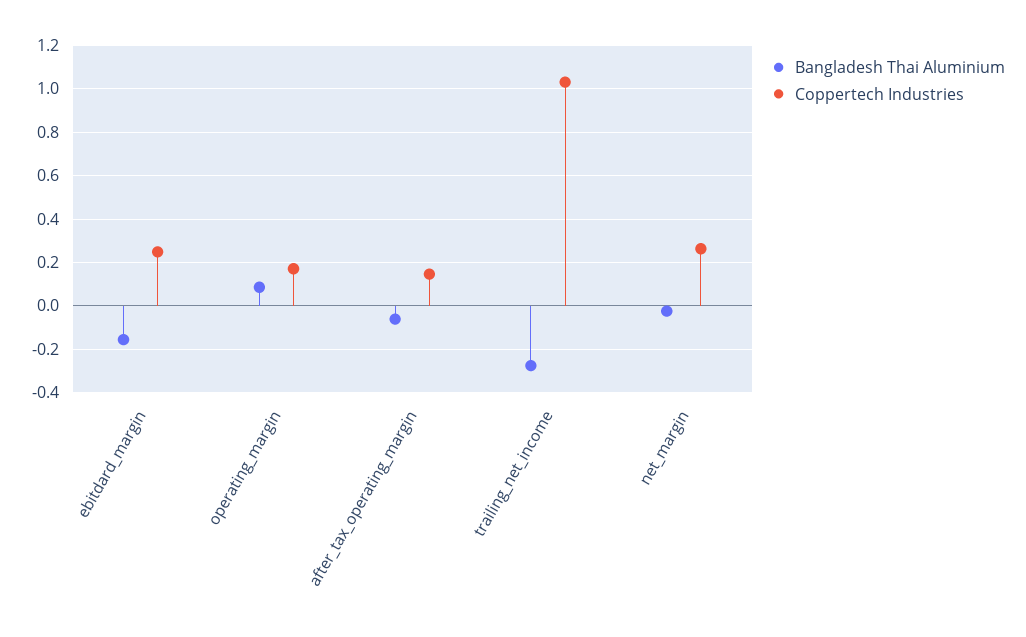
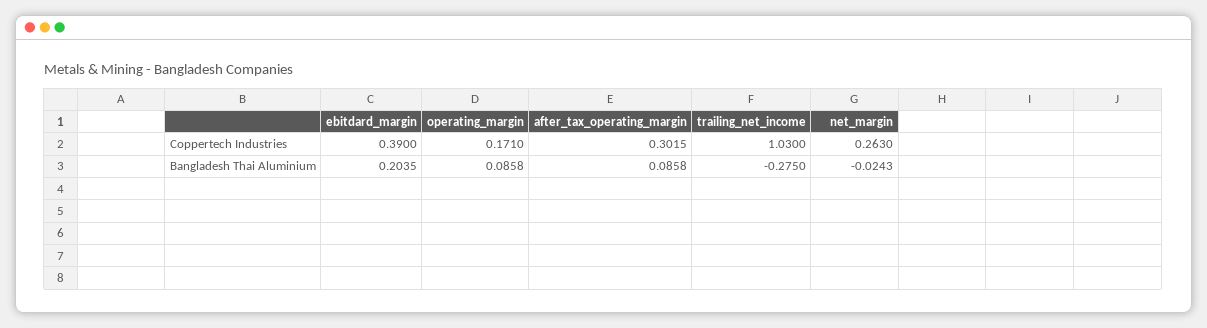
  {
    "Bangladesh Thai Aluminium": {
-     "ebitdard_margin": -0.15,
+     "ebitdard_margin": 0.2035,
      "operating_margin": 0.0858,
-     "after_tax_operating_margin": -0.05,
+     "after_tax_operating_margin": 0.0858,
      "trailing_net_income": -0.275,
      "net_margin": -0.0243
    },
    "Coppertech Industries": {
-     "ebitdard_margin": 0.25,
+     "ebitdard_margin": 0.39,
      "operating_margin": 0.171,
-     "after_tax_operating_margin": 0.15,
+     "after_tax_operating_margin": 0.3015,
      "trailing_net_income": 1.03,
      "net_margin": 0.263
    }
  }

